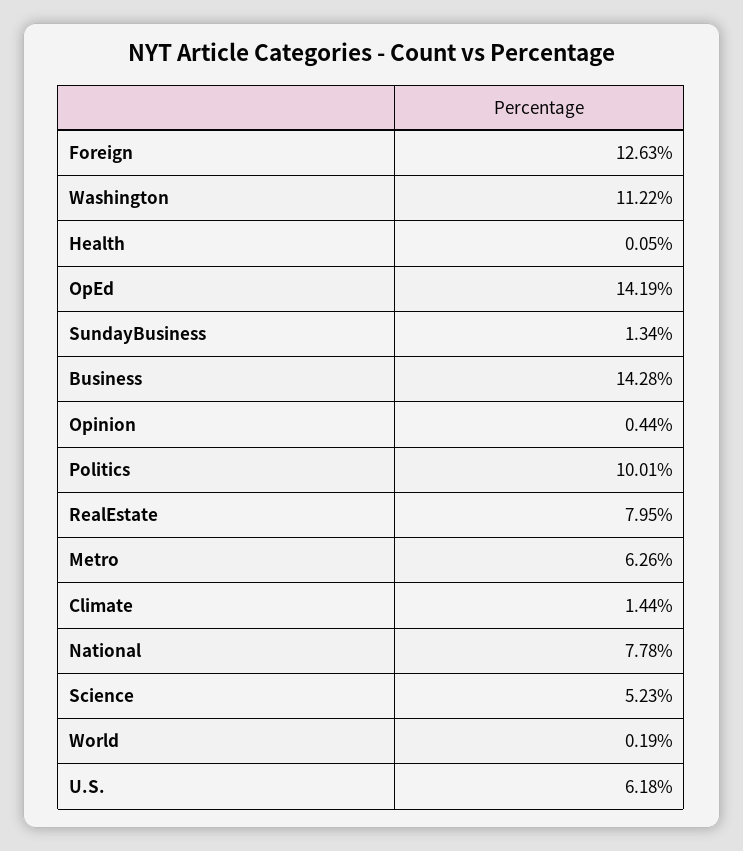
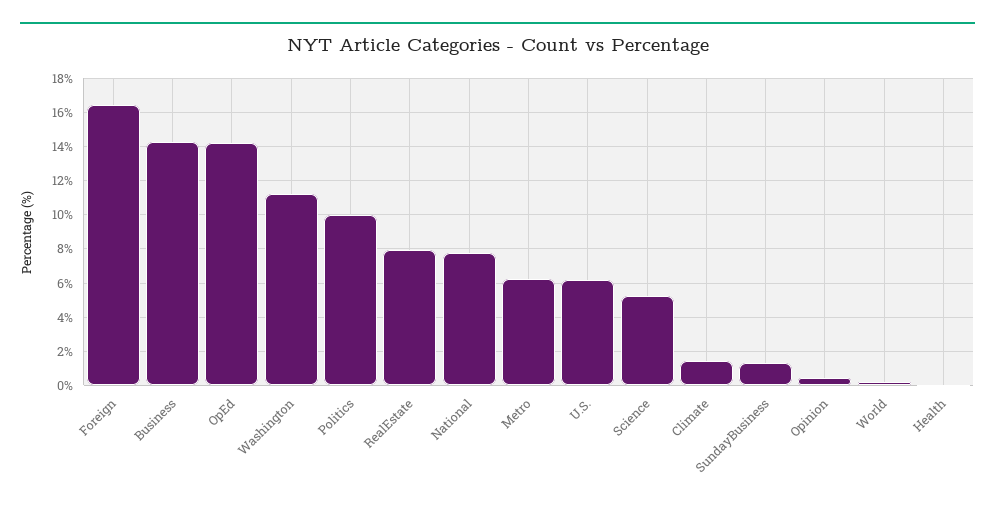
  {
-   "Foreign": 12.63,
+   "Foreign": 16.5,
    "Washington": 11.22,
    "Health": 0.05,
    "OpEd": 14.19,
    "SundayBusiness": 1.34,
    "Business": 14.28,
    "Opinion": 0.44,
    "Politics": 10.01,
    "RealEstate": 7.95,
    "Metro": 6.26,
    "Climate": 1.44,
    "National": 7.78,
    "Science": 5.23,
    "World": 0.19,
    "U.S.": 6.18
  }

